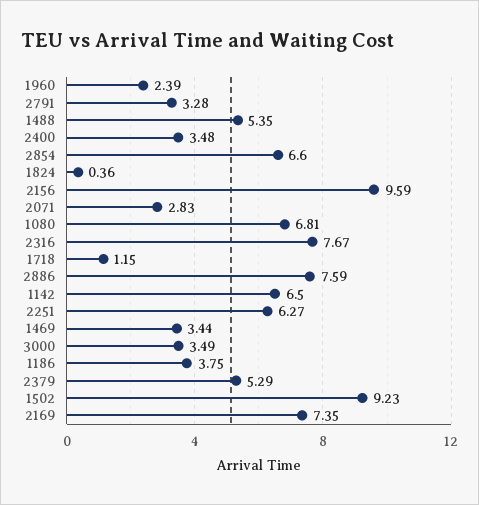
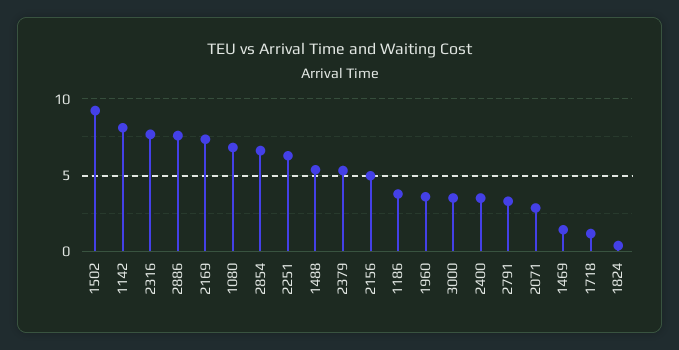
  {
-   "1960": 2.39,
+   "1960": 3.5,
    "2791": 3.28,
    "1488": 5.35,
    "2400": 3.48,
    "2854": 6.6,
    "1824": 0.36,
-   "2156": 9.59,
+   "2156": 5,
    "2071": 2.83,
    "1080": 6.81,
    "2316": 7.67,
    "1718": 1.15,
    "2886": 7.59,
-   "1142": 6.5,
+   "1142": 8,
    "2251": 6.27,
-   "1469": 3.44,
+   "1469": 1.5,
    "3000": 3.49,
    "1186": 3.75,
    "2379": 5.29,
    "1502": 9.23,
    "2169": 7.35
  }

